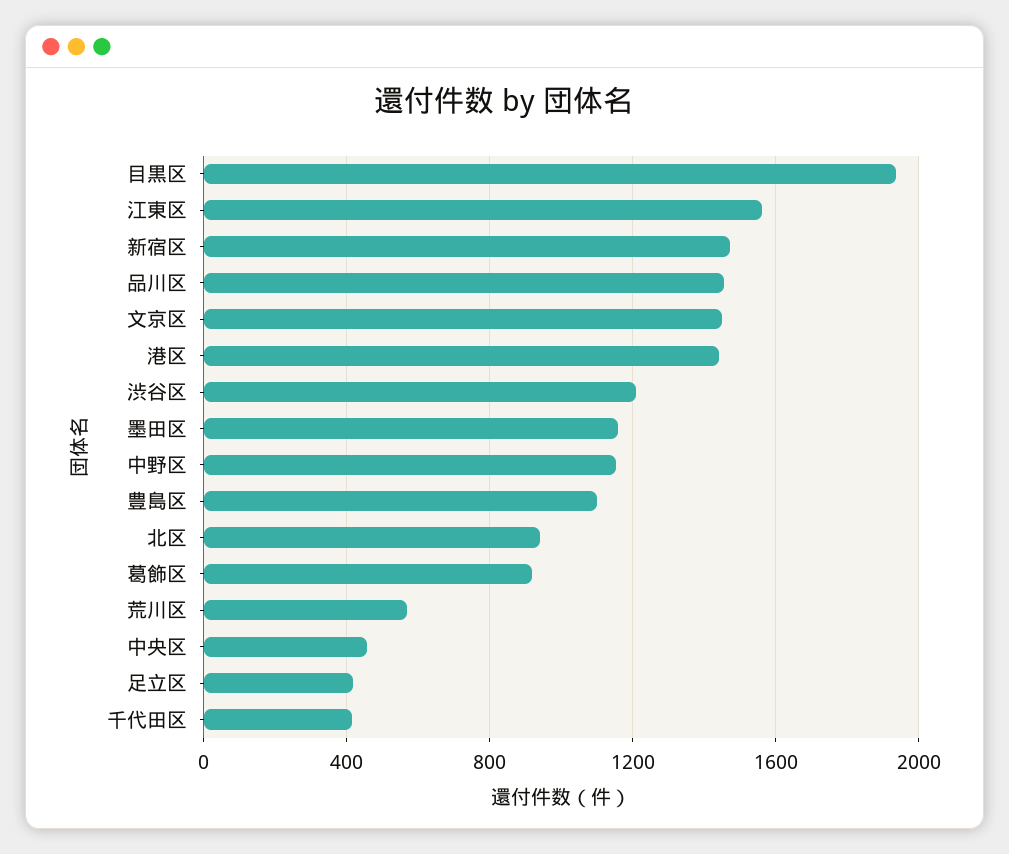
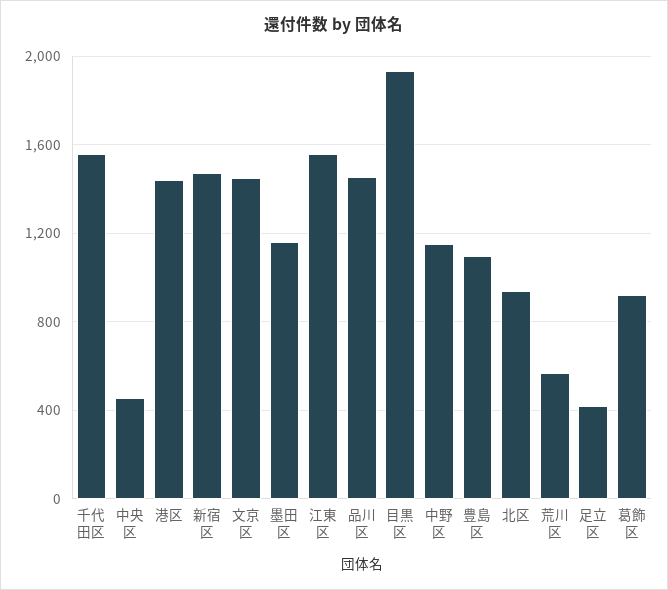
  {
    "目黒区": 1950,
    "江東区": 1550,
    "新宿区": 1450,
    "品川区": 1450,
    "文京区": 1450,
    "港区": 1450,
-   "渋谷区": 1200,
    "墨田区": 1150,
    "中野区": 1150,
    "豊島区": 1100,
    "北区": 950,
    "葛飾区": 900,
    "荒川区": 550,
    "中央区": 450,
    "足立区": 400,
-   "千代田区": 400
+   "千代田区": 1550
  }

